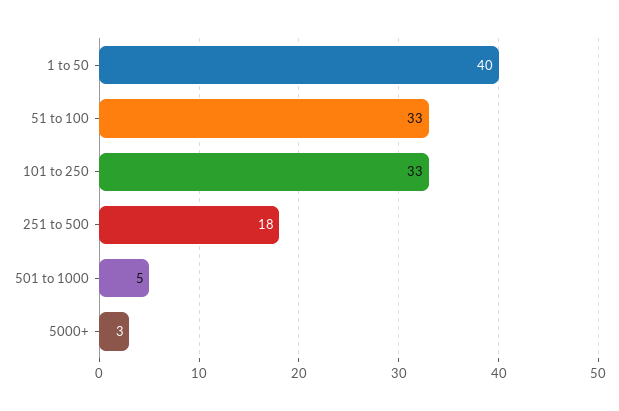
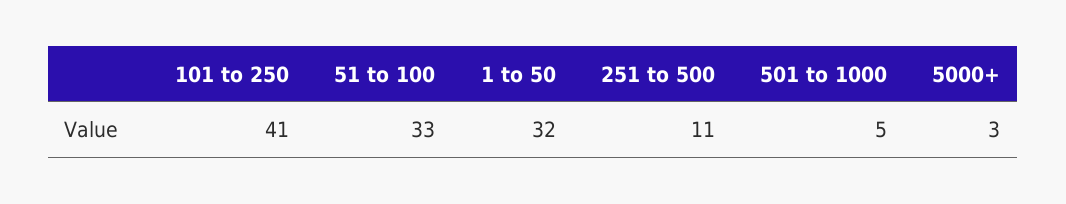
  {
-   "1 to 50": 40,
+   "1 to 50": 32,
    "51 to 100": 33,
-   "101 to 250": 33,
+   "101 to 250": 41,
-   "251 to 500": 18,
+   "251 to 500": 11,
    "501 to 1000": 5,
    "5000+": 3
  }

